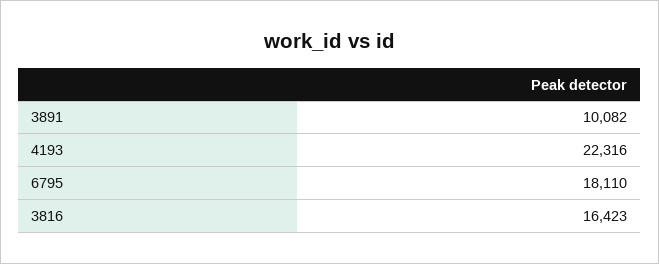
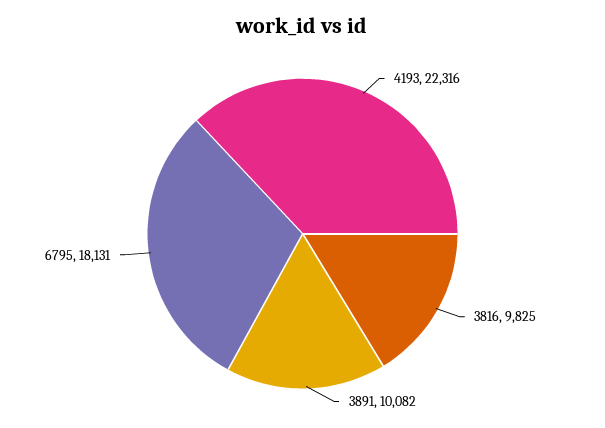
  {
    "3891": 10082,
    "4193": 22316,
-   "6795": 18110,
+   "6795": 18131,
-   "3816": 16423
+   "3816": 9825
  }

